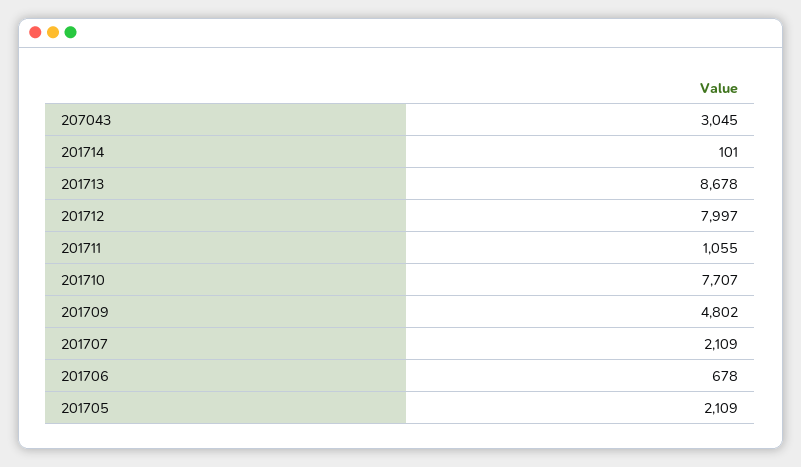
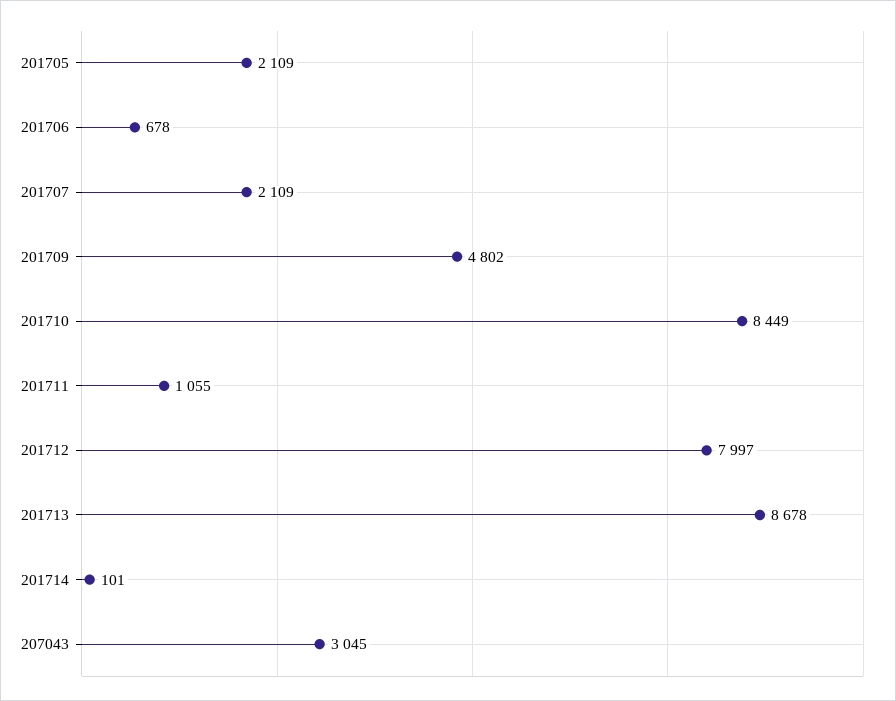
  {
    "207043": 3045,
    "201714": 101,
    "201713": 8678,
    "201712": 7997,
    "201711": 1055,
-   "201710": 7707,
+   "201710": 8449,
    "201709": 4802,
    "201707": 2109,
    "201706": 678,
    "201705": 2109
  }

